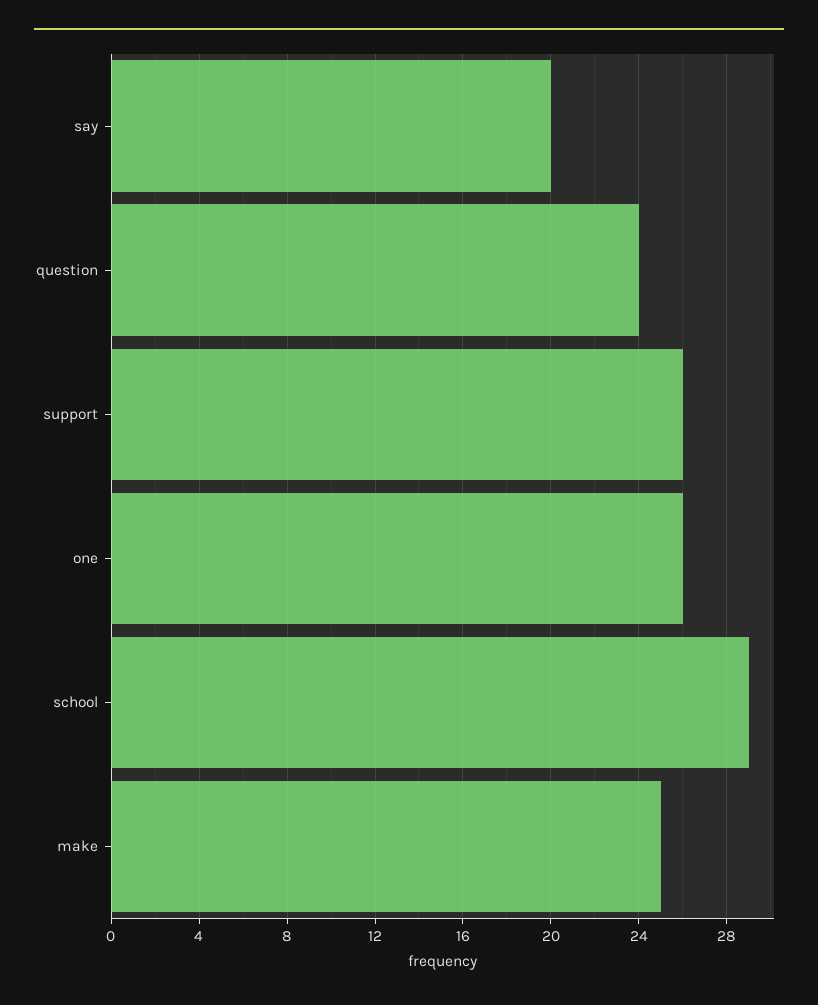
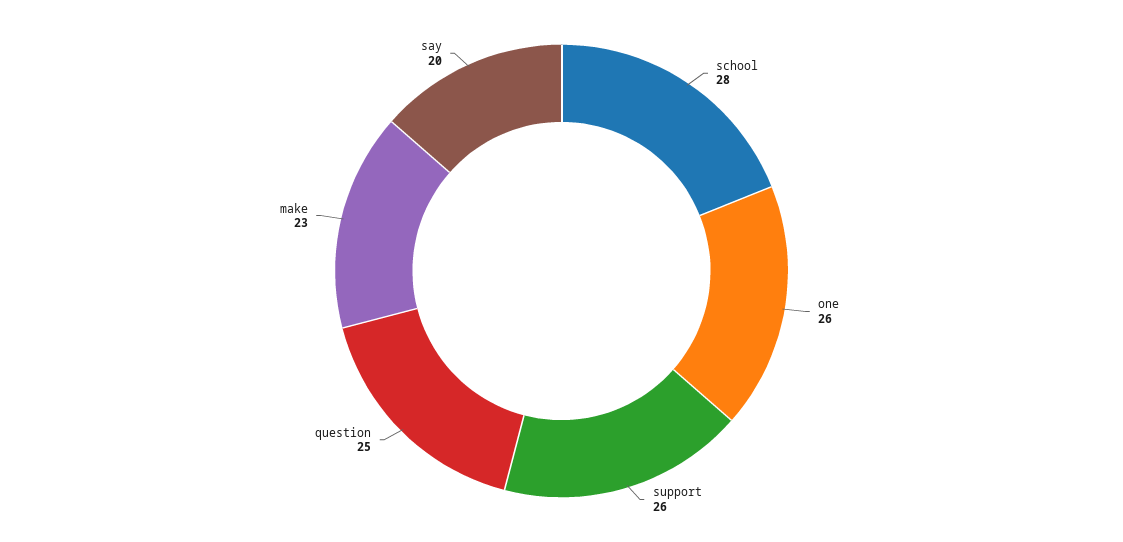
  {
    "say": 20,
-   "question": 24,
+   "question": 25,
    "support": 26,
    "one": 26,
-   "school": 29,
+   "school": 28,
-   "make": 25
+   "make": 23
  }

